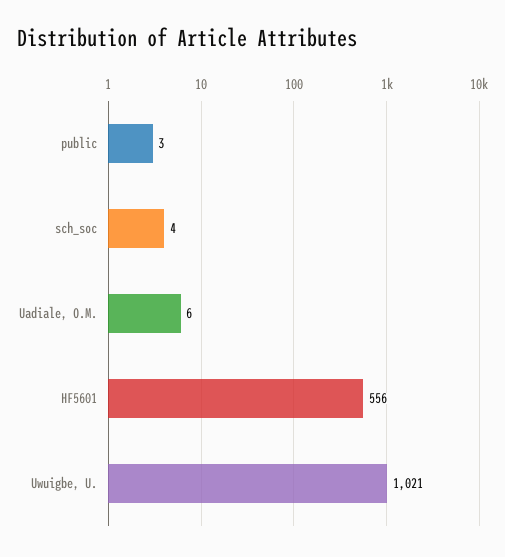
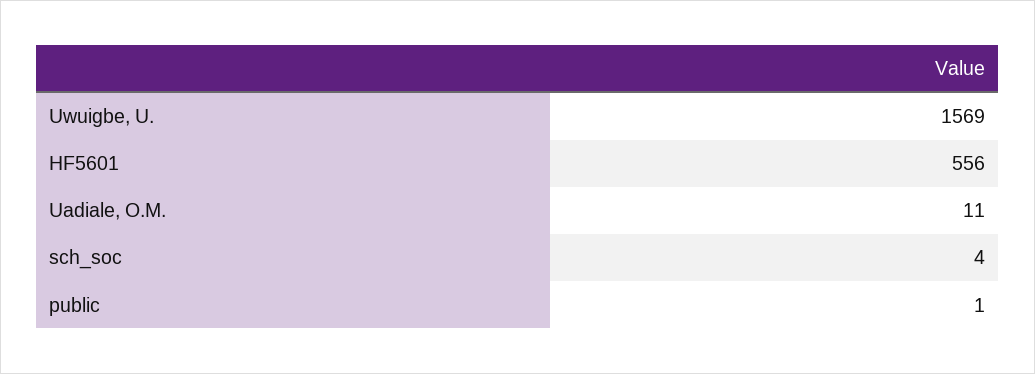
  {
-   "public": 3,
+   "public": 1,
    "sch_soc": 4,
-   "Uadiale, O.M.": 6,
+   "Uadiale, O.M.": 11,
    "HF5601": 556,
-   "Uwuigbe, U.": 1021
+   "Uwuigbe, U.": 1569
  }

